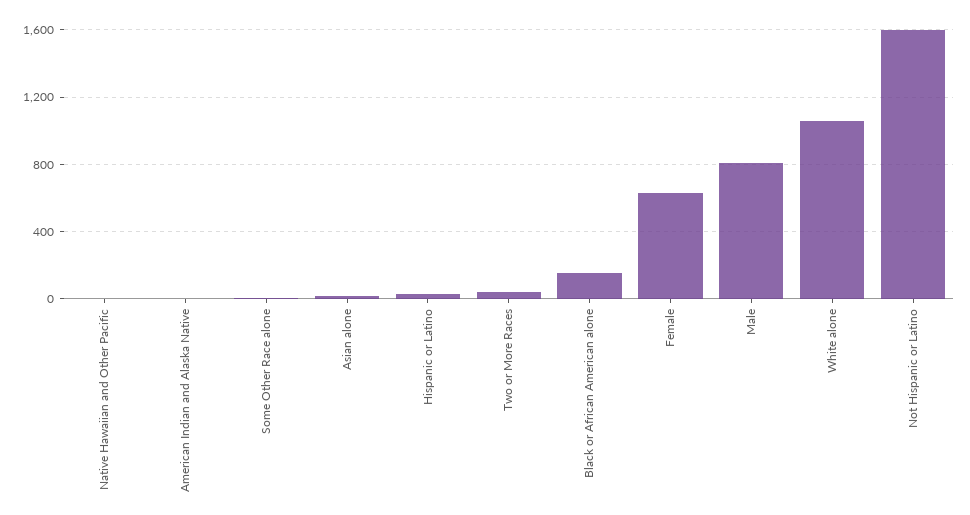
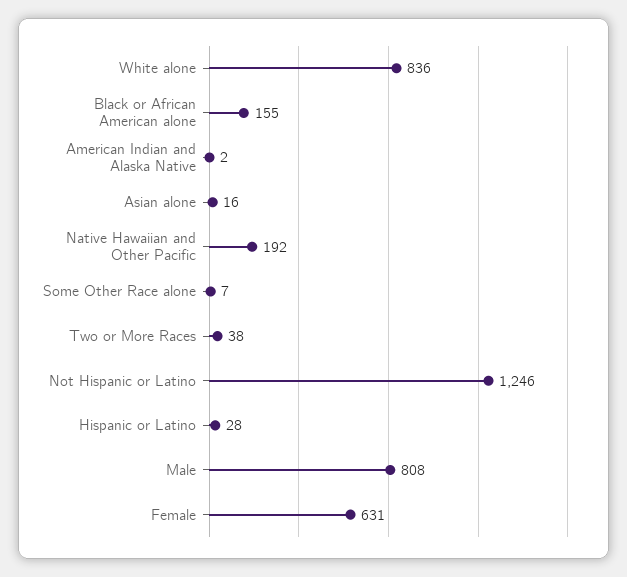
  {
-   "Native Hawaiian and Other Pacific": 0,
+   "Native Hawaiian and Other Pacific": 192,
    "American Indian and Alaska Native": 2,
    "Some Other Race alone": 7,
    "Asian alone": 16,
    "Hispanic or Latino": 28,
    "Two or More Races": 38,
    "Black or African American alone": 155,
    "Female": 631,
    "Male": 808,
-   "White alone": 1050,
+   "White alone": 836,
-   "Not Hispanic or Latino": 1600
+   "Not Hispanic or Latino": 1246
  }

